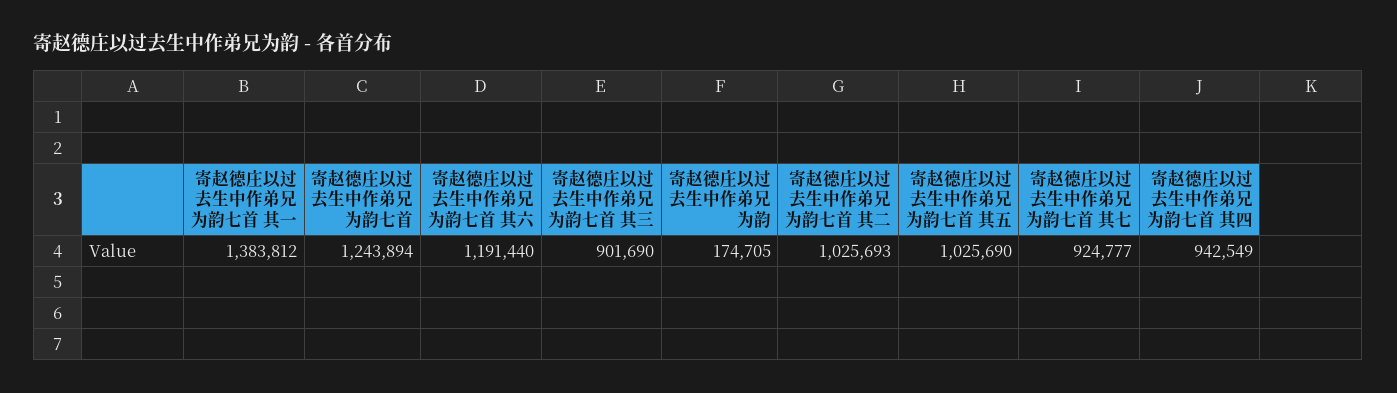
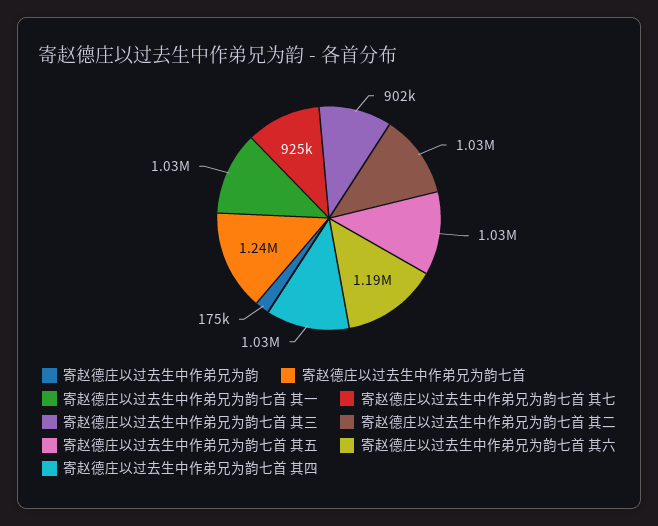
  {
-   "寄赵德庄以过去生中作弟兄为韵七首 其一": 1383812,
+   "寄赵德庄以过去生中作弟兄为韵七首 其一": 1030000,
    "寄赵德庄以过去生中作弟兄为韵七首": 1243894,
    "寄赵德庄以过去生中作弟兄为韵七首 其六": 1191440,
    "寄赵德庄以过去生中作弟兄为韵七首 其三": 901690,
    "寄赵德庄以过去生中作弟兄为韵": 174705,
    "寄赵德庄以过去生中作弟兄为韵七首 其二": 1025693,
    "寄赵德庄以过去生中作弟兄为韵七首 其五": 1025690,
    "寄赵德庄以过去生中作弟兄为韵七首 其七": 924777,
-   "寄赵德庄以过去生中作弟兄为韵七首 其四": 942549
+   "寄赵德庄以过去生中作弟兄为韵七首 其四": 1030000
  }

